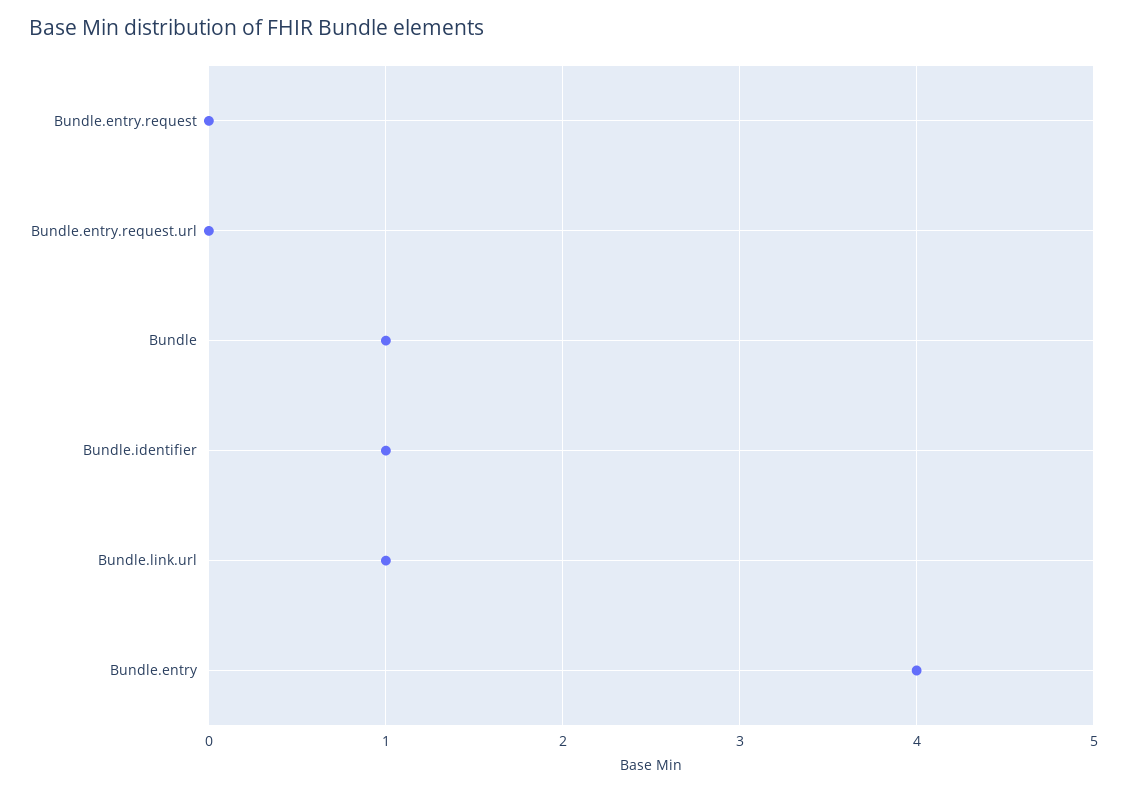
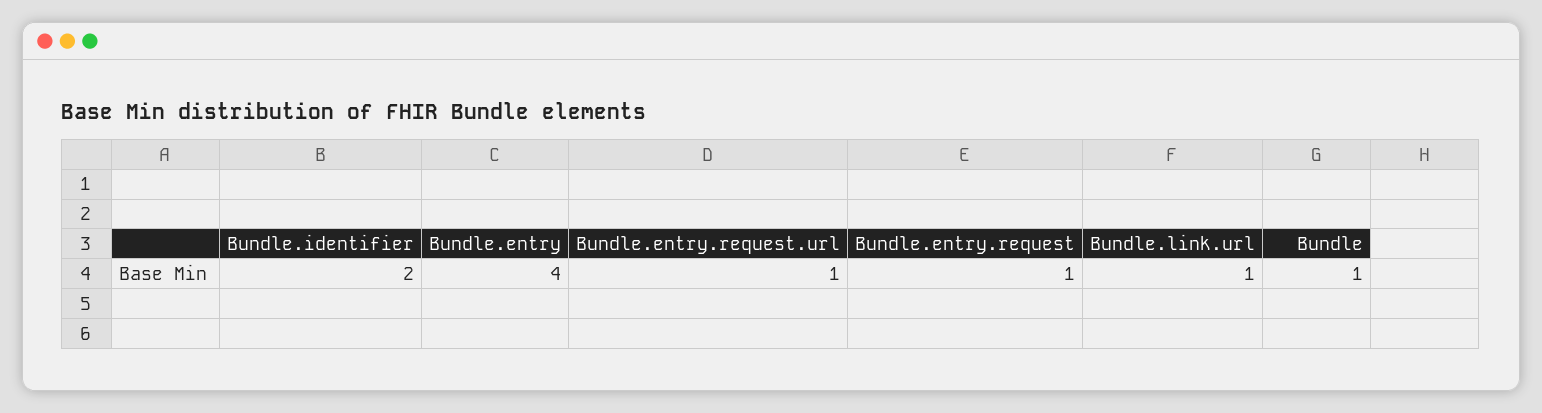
  {
-   "Bundle.entry.request": 0,
+   "Bundle.entry.request": 1,
-   "Bundle.entry.request.url": 0,
+   "Bundle.entry.request.url": 1,
    "Bundle": 1,
-   "Bundle.identifier": 1,
+   "Bundle.identifier": 2,
    "Bundle.link.url": 1,
    "Bundle.entry": 4
  }

